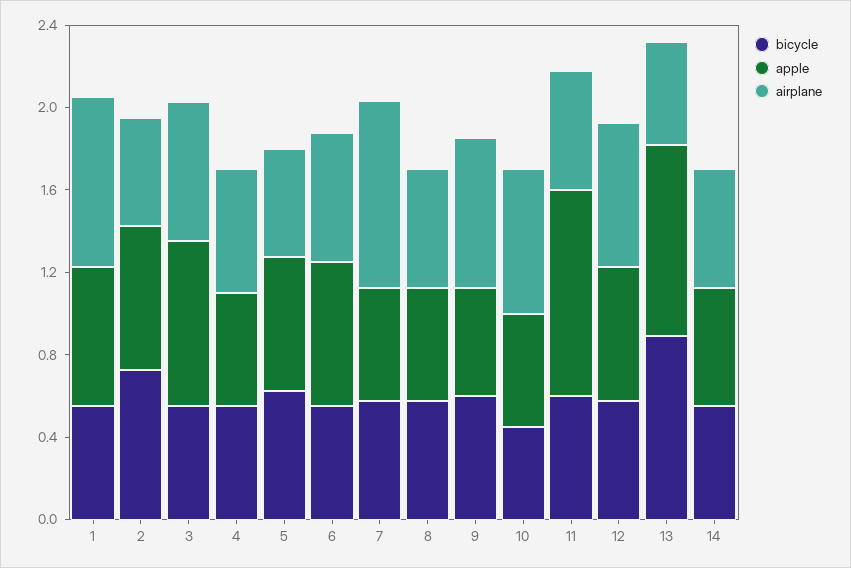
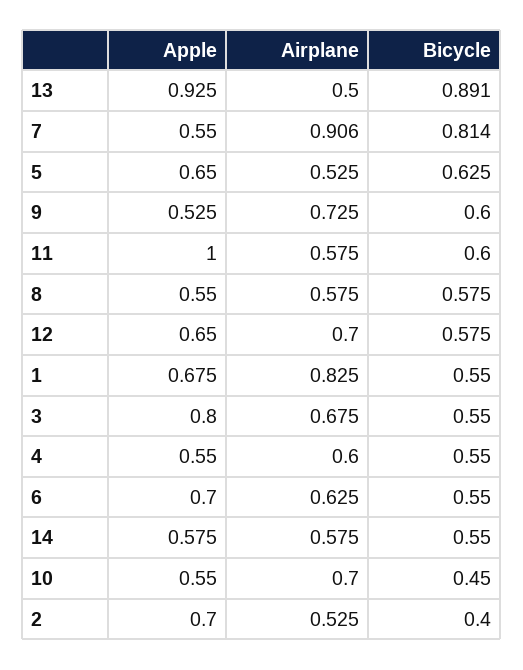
  {
    "bicycle": {
      "1": 0.55,
-     "2": 0.7,
+     "2": 0.4,
      "3": 0.55,
      "4": 0.55,
      "5": 0.625,
      "6": 0.55,
-     "7": 0.6,
+     "7": 0.814,
      "8": 0.575,
      "9": 0.6,
      "10": 0.45,
      "11": 0.6,
      "12": 0.575,
      "13": 0.891,
      "14": 0.55
    },
    "apple": {
      "1": 0.675,
      "2": 0.7,
      "3": 0.8,
      "4": 0.55,
      "5": 0.65,
      "6": 0.7,
      "7": 0.55,
      "8": 0.55,
      "9": 0.525,
      "10": 0.55,
      "11": 1,
      "12": 0.65,
      "13": 0.925,
      "14": 0.575
    },
    "airplane": {
      "1": 0.825,
      "2": 0.525,
      "3": 0.675,
      "4": 0.6,
      "5": 0.525,
      "6": 0.625,
      "7": 0.906,
      "8": 0.575,
      "9": 0.725,
      "10": 0.7,
      "11": 0.575,
      "12": 0.7,
      "13": 0.5,
      "14": 0.575
    }
  }

